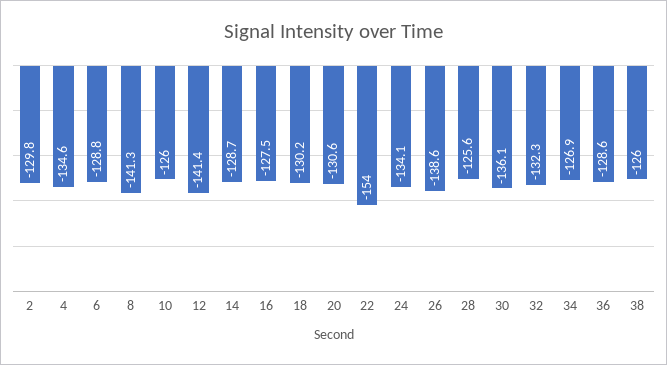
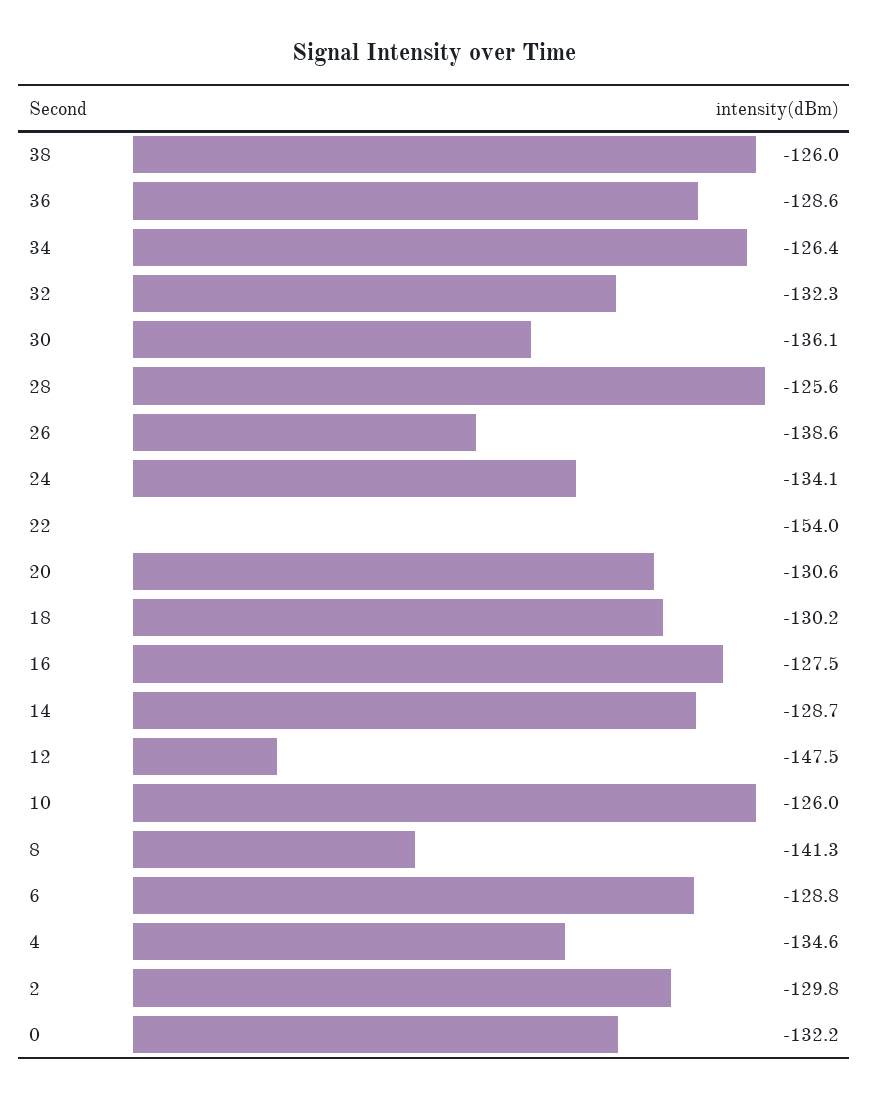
  {
    "2": -129.8,
    "4": -134.6,
    "6": -128.8,
    "8": -141.3,
    "10": -126,
-   "12": -141.4,
+   "12": -147.5,
    "14": -128.7,
    "16": -127.5,
    "18": -130.2,
    "20": -130.6,
    "22": -154,
    "24": -134.1,
    "26": -138.6,
    "28": -125.6,
    "30": -136.1,
    "32": -132.3,
-   "34": -126.9,
+   "34": -126.4,
    "36": -128.6,
-   "38": -126
+   "38": -126,
+   "0": -132.2
  }

